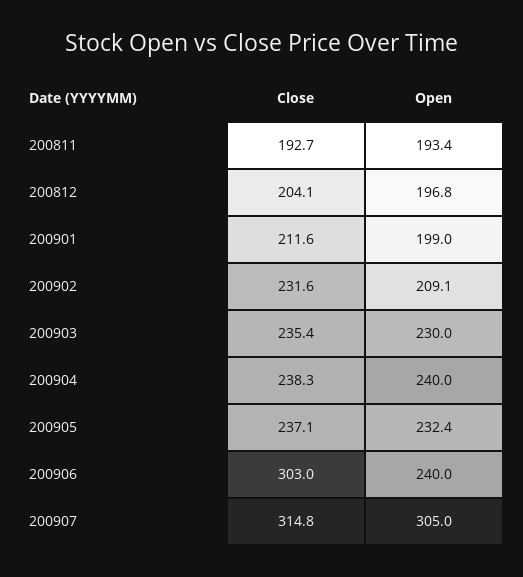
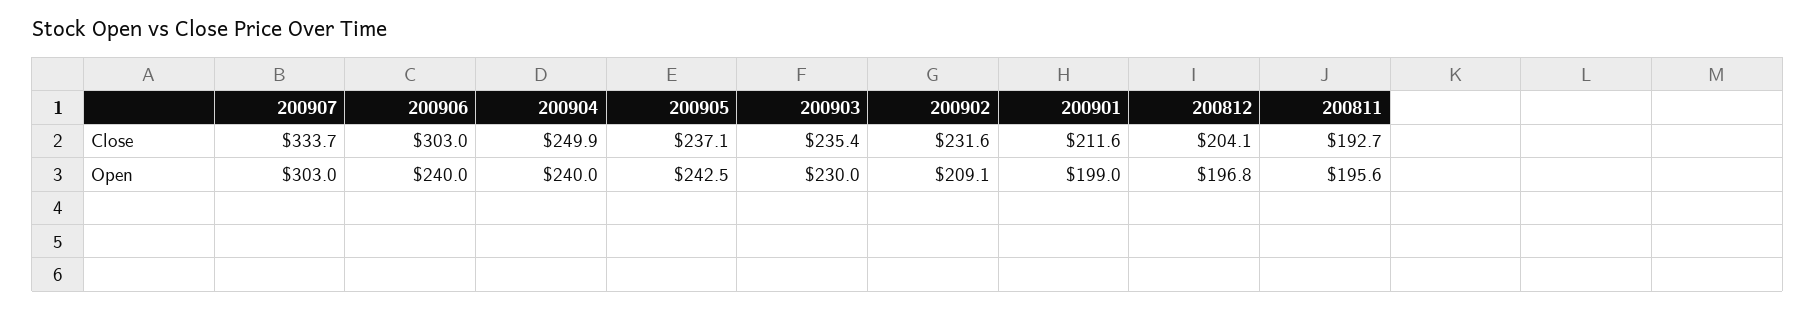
  {
    "Close": {
      "200811": 192.7,
      "200812": 204.1,
      "200901": 211.6,
      "200902": 231.6,
      "200903": 235.4,
-     "200904": 238.3,
+     "200904": 249.9,
      "200905": 237.1,
      "200906": 303,
-     "200907": 314.8
+     "200907": 333.7
    },
    "Open": {
-     "200811": 193.4,
+     "200811": 195.6,
      "200812": 196.8,
      "200901": 199,
      "200902": 209.1,
      "200903": 230,
      "200904": 240,
-     "200905": 232.4,
+     "200905": 242.5,
      "200906": 240,
-     "200907": 305
+     "200907": 303
    }
  }

